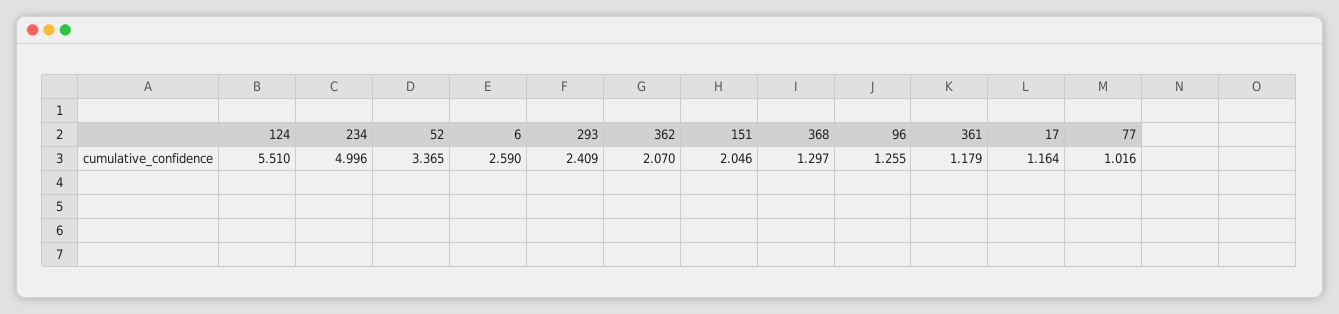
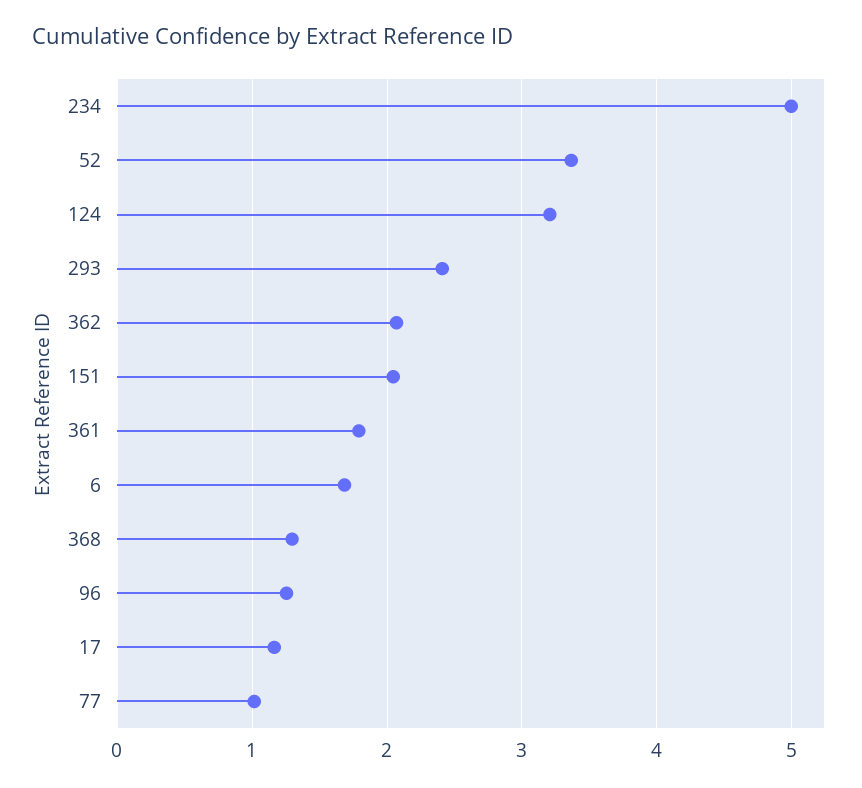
  {
-   "124": 5.51,
+   "124": 3.2,
    "234": 4.996,
    "52": 3.365,
-   "6": 2.59,
+   "6": 1.7,
    "293": 2.409,
    "362": 2.07,
    "151": 2.046,
    "368": 1.297,
    "96": 1.255,
-   "361": 1.179,
+   "361": 1.8,
    "17": 1.164,
    "77": 1.016
  }

